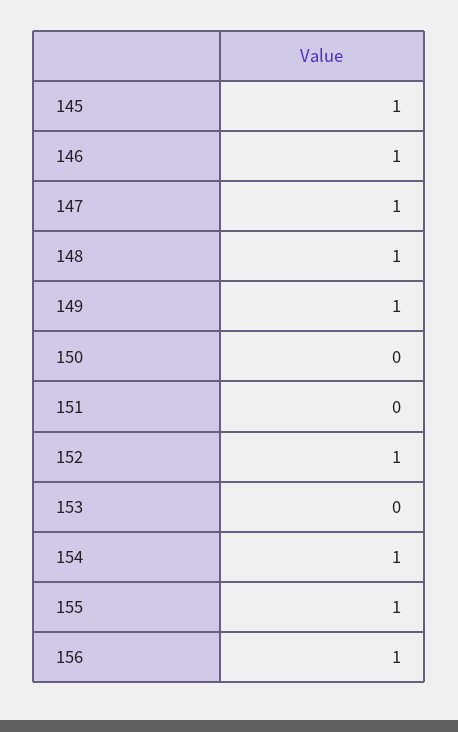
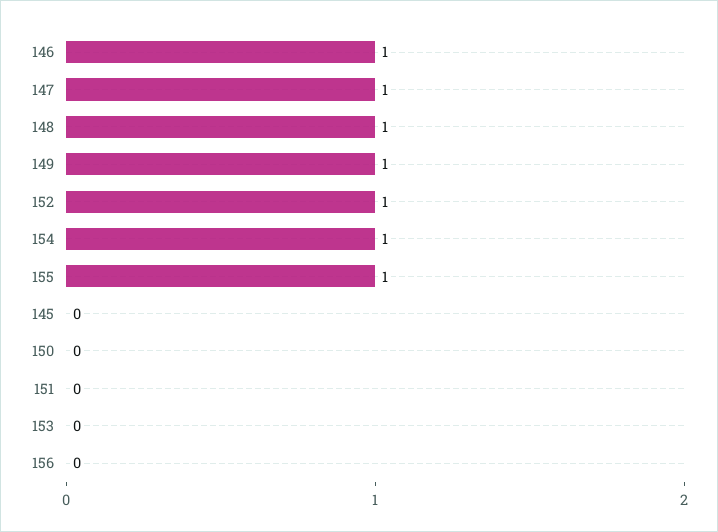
  {
-   "145": 1,
+   "145": 0,
    "146": 1,
    "147": 1,
    "148": 1,
    "149": 1,
    "150": 0,
    "151": 0,
    "152": 1,
    "153": 0,
    "154": 1,
    "155": 1,
-   "156": 1
+   "156": 0
  }

